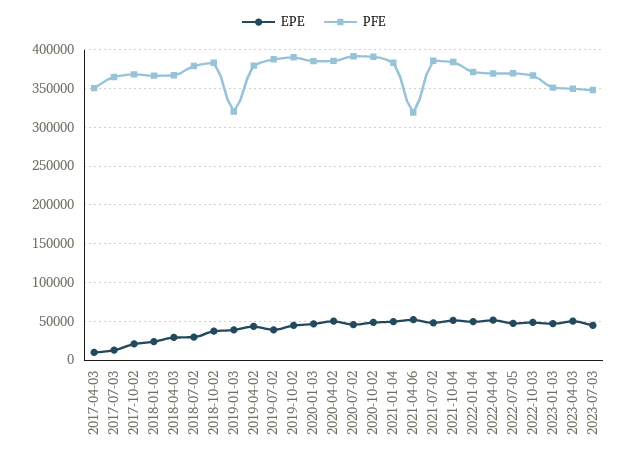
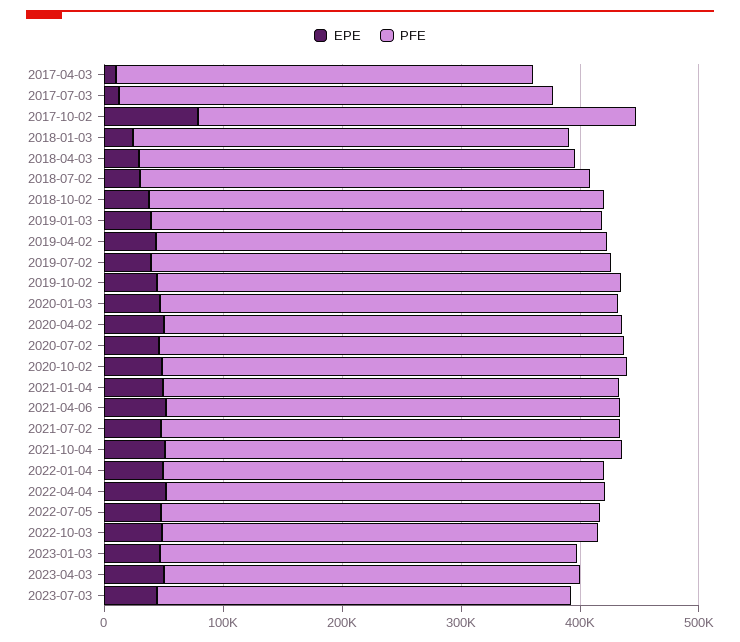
  {
    "EPE": {
      "2017-04-03": 10000,
      "2017-07-03": 10000,
-     "2017-10-02": 20000,
+     "2017-10-02": 80000,
      "2018-01-03": 20000,
      "2018-04-03": 30000,
      "2018-07-02": 30000,
      "2018-10-02": 40000,
      "2019-01-03": 40000,
      "2019-04-02": 40000,
      "2019-07-02": 40000,
      "2019-10-02": 40000,
      "2020-01-03": 50000,
      "2020-04-02": 50000,
      "2020-07-02": 50000,
      "2020-10-02": 50000,
      "2021-01-04": 50000,
      "2021-04-06": 50000,
      "2021-07-02": 50000,
      "2021-10-04": 50000,
      "2022-01-04": 50000,
      "2022-04-04": 50000,
      "2022-07-05": 50000,
      "2022-10-03": 50000,
      "2023-01-03": 50000,
      "2023-04-03": 50000,
      "2023-07-03": 40000
    },
    "PFE": {
      "2017-04-03": 350000,
      "2017-07-03": 360000,
      "2017-10-02": 370000,
      "2018-01-03": 370000,
      "2018-04-03": 370000,
      "2018-07-02": 380000,
      "2018-10-02": 380000,
-     "2019-01-03": 320000,
+     "2019-01-03": 380000,
      "2019-04-02": 380000,
      "2019-07-02": 390000,
      "2019-10-02": 390000,
      "2020-01-03": 390000,
      "2020-04-02": 390000,
      "2020-07-02": 390000,
      "2020-10-02": 390000,
      "2021-01-04": 380000,
-     "2021-04-06": 320000,
+     "2021-04-06": 380000,
      "2021-07-02": 390000,
      "2021-10-04": 380000,
      "2022-01-04": 370000,
      "2022-04-04": 370000,
      "2022-07-05": 370000,
      "2022-10-03": 370000,
      "2023-01-03": 350000,
      "2023-04-03": 350000,
      "2023-07-03": 350000
    }
  }

